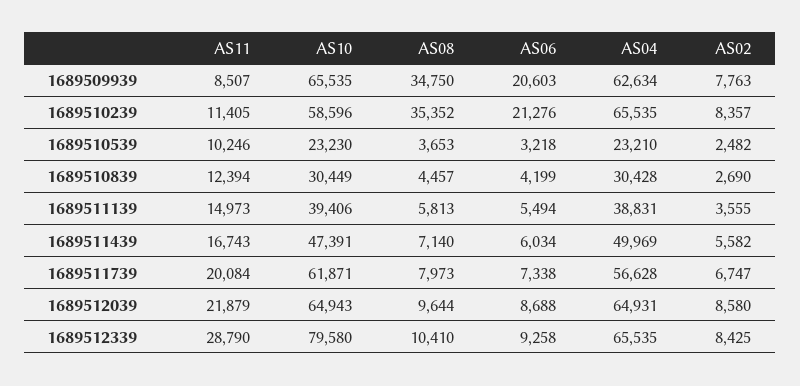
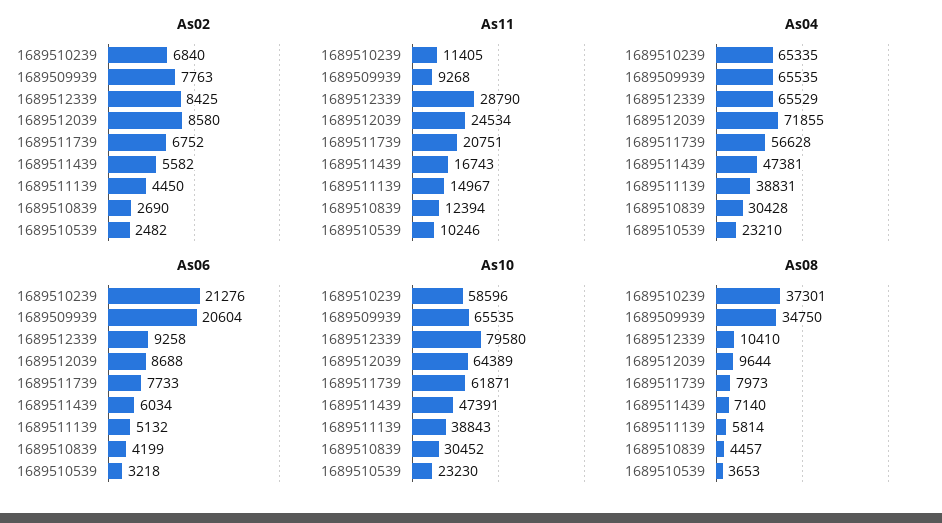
  {
    "AS11": {
-     "1689509939": 8507,
+     "1689509939": 9268,
      "1689510239": 11405,
      "1689510539": 10246,
      "1689510839": 12394,
-     "1689511139": 14973,
+     "1689511139": 14967,
      "1689511439": 16743,
-     "1689511739": 20084,
+     "1689511739": 20751,
-     "1689512039": 21879,
+     "1689512039": 24534,
      "1689512339": 28790
    },
    "AS10": {
      "1689509939": 65535,
      "1689510239": 58596,
      "1689510539": 23230,
-     "1689510839": 30449,
+     "1689510839": 30452,
-     "1689511139": 39406,
+     "1689511139": 38843,
      "1689511439": 47391,
      "1689511739": 61871,
-     "1689512039": 64943,
+     "1689512039": 64389,
      "1689512339": 79580
    },
    "AS08": {
      "1689509939": 34750,
-     "1689510239": 35352,
+     "1689510239": 37301,
      "1689510539": 3653,
      "1689510839": 4457,
-     "1689511139": 5813,
+     "1689511139": 5814,
      "1689511439": 7140,
      "1689511739": 7973,
      "1689512039": 9644,
      "1689512339": 10410
    },
    "AS06": {
-     "1689509939": 20603,
+     "1689509939": 20604,
      "1689510239": 21276,
      "1689510539": 3218,
      "1689510839": 4199,
-     "1689511139": 5494,
+     "1689511139": 5132,
      "1689511439": 6034,
-     "1689511739": 7338,
+     "1689511739": 7733,
      "1689512039": 8688,
      "1689512339": 9258
    },
    "AS04": {
-     "1689509939": 62634,
+     "1689509939": 65535,
-     "1689510239": 65535,
+     "1689510239": 65335,
      "1689510539": 23210,
      "1689510839": 30428,
      "1689511139": 38831,
-     "1689511439": 49969,
+     "1689511439": 47381,
      "1689511739": 56628,
-     "1689512039": 64931,
+     "1689512039": 71855,
-     "1689512339": 65535
+     "1689512339": 65529
    },
    "AS02": {
      "1689509939": 7763,
-     "1689510239": 8357,
+     "1689510239": 6840,
      "1689510539": 2482,
      "1689510839": 2690,
-     "1689511139": 3555,
+     "1689511139": 4450,
      "1689511439": 5582,
-     "1689511739": 6747,
+     "1689511739": 6752,
      "1689512039": 8580,
      "1689512339": 8425
    }
  }

